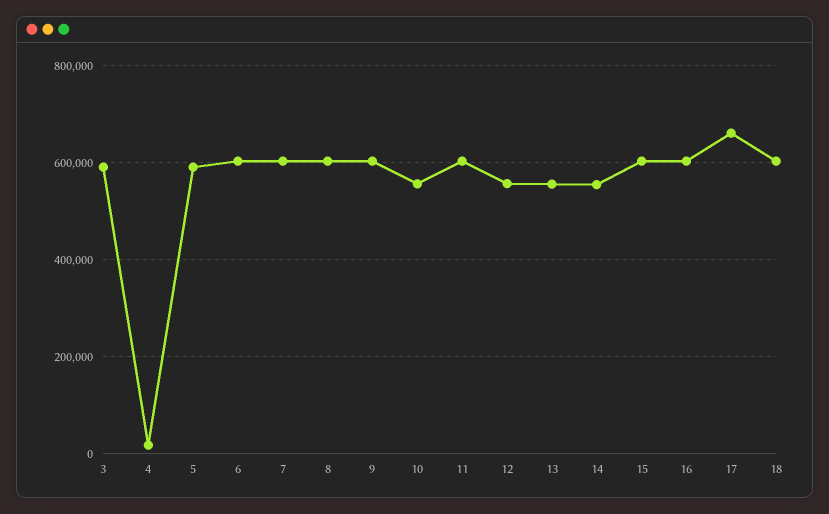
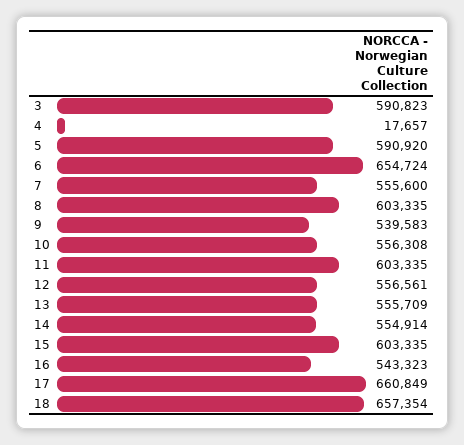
  {
    "3": 590823,
    "4": 17657,
    "5": 590920,
-   "6": 600000,
+   "6": 654724,
-   "7": 600000,
+   "7": 555600,
    "8": 603335,
-   "9": 600000,
+   "9": 539583,
    "10": 556308,
    "11": 603335,
    "12": 556561,
    "13": 555709,
    "14": 554914,
    "15": 603335,
-   "16": 600000,
+   "16": 543323,
    "17": 660849,
-   "18": 600000
+   "18": 657354
  }

